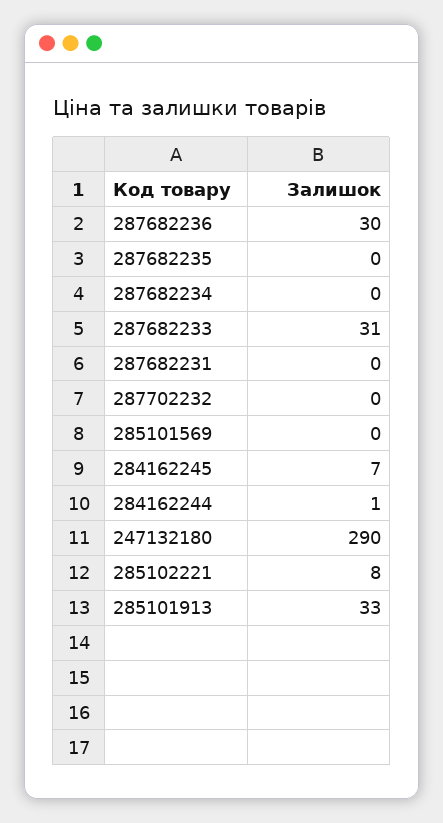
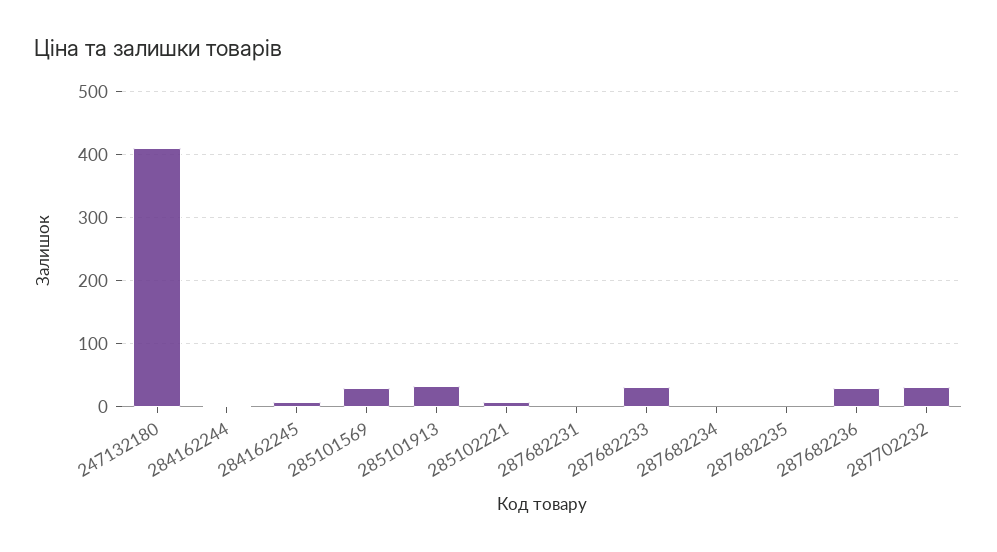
  {
    "287682236": 30,
    "287682235": 0,
    "287682234": 0,
    "287682233": 31,
    "287682231": 0,
-   "287702232": 0,
+   "287702232": 30,
-   "285101569": 0,
+   "285101569": 30,
    "284162245": 7,
    "284162244": 1,
-   "247132180": 290,
+   "247132180": 410,
    "285102221": 8,
    "285101913": 33
  }

